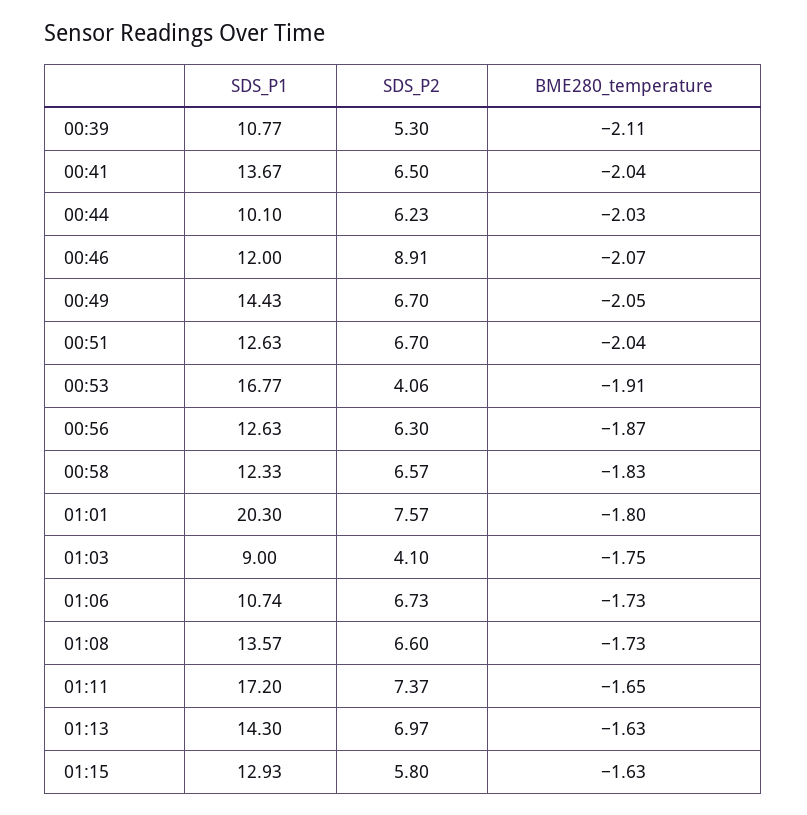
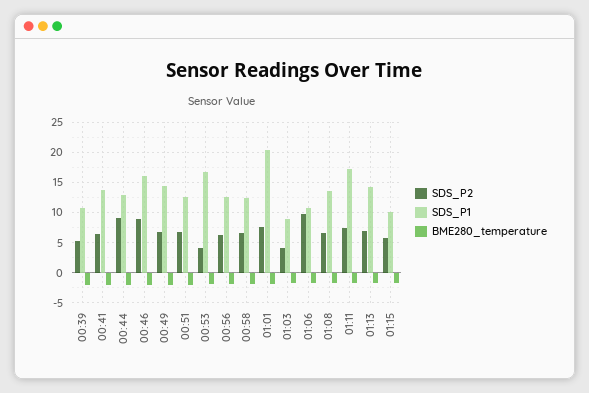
  {
    "SDS_P1": {
      "00:39": 10.77,
      "00:41": 13.67,
-     "00:44": 10.1,
+     "00:44": 13,
-     "00:46": 12,
+     "00:46": 16,
      "00:49": 14.43,
      "00:51": 12.63,
      "00:53": 16.77,
      "00:56": 12.63,
      "00:58": 12.33,
      "01:01": 20.3,
      "01:03": 9,
      "01:06": 10.74,
      "01:08": 13.57,
      "01:11": 17.2,
      "01:13": 14.3,
-     "01:15": 12.93
+     "01:15": 10
    },
    "SDS_P2": {
      "00:39": 5.3,
      "00:41": 6.5,
-     "00:44": 6.23,
+     "00:44": 9,
      "00:46": 8.91,
      "00:49": 6.7,
      "00:51": 6.7,
      "00:53": 4.06,
      "00:56": 6.3,
      "00:58": 6.57,
      "01:01": 7.57,
      "01:03": 4.1,
-     "01:06": 6.73,
+     "01:06": 10,
      "01:08": 6.6,
      "01:11": 7.37,
      "01:13": 6.97,
      "01:15": 5.8
    },
    "BME280_temperature": {
      "00:39": -2.11,
      "00:41": -2.04,
      "00:44": -2.03,
      "00:46": -2.07,
      "00:49": -2.05,
      "00:51": -2.04,
      "00:53": -1.91,
      "00:56": -1.87,
      "00:58": -1.83,
      "01:01": -1.8,
      "01:03": -1.75,
      "01:06": -1.73,
      "01:08": -1.73,
      "01:11": -1.65,
      "01:13": -1.63,
      "01:15": -1.63
    }
  }

